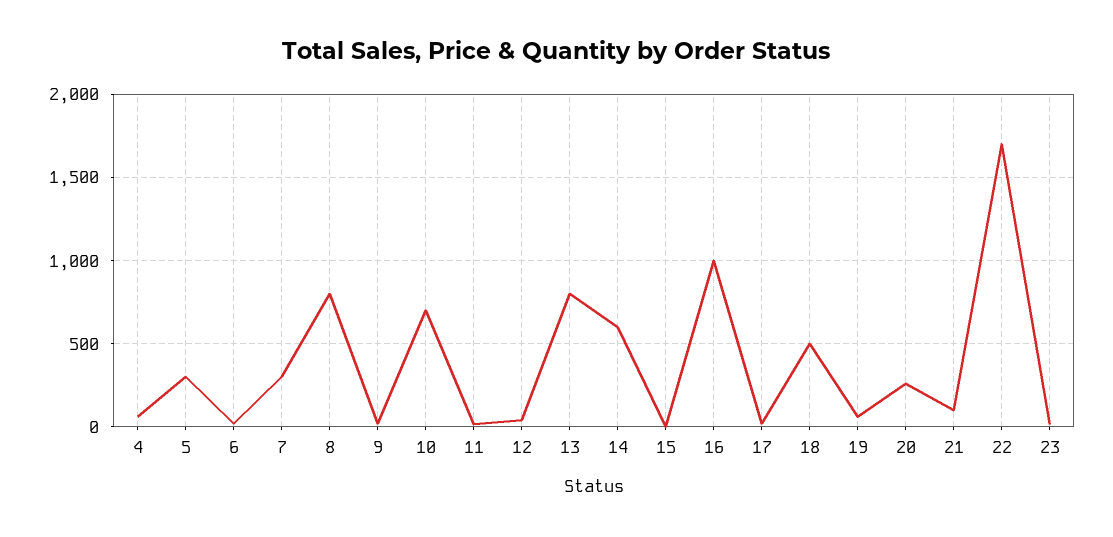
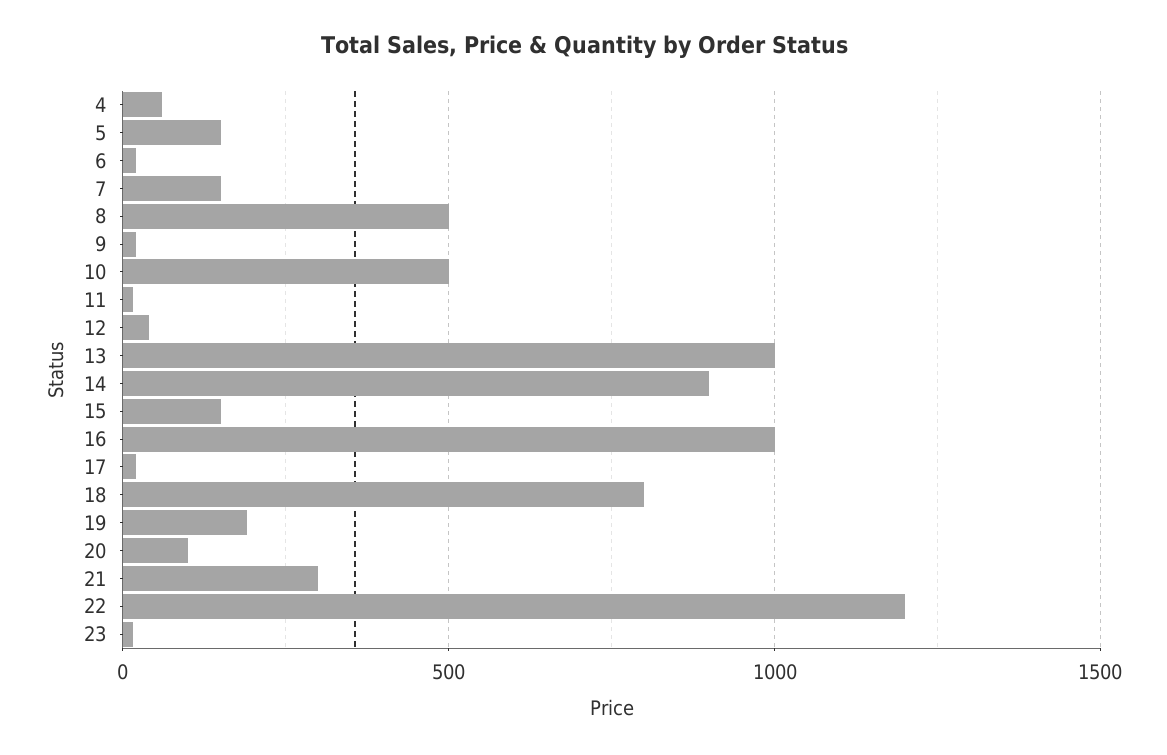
  {
    "4": 50,
-   "5": 300,
+   "5": 150,
    "6": 0,
-   "7": 300,
+   "7": 150,
-   "8": 800,
+   "8": 500,
    "9": 0,
-   "10": 700,
+   "10": 500,
    "11": 0,
    "12": 50,
-   "13": 800,
+   "13": 1000,
-   "14": 600,
+   "14": 900,
-   "15": 0,
+   "15": 150,
    "16": 1000,
    "17": 0,
-   "18": 500,
+   "18": 800,
-   "19": 50,
+   "19": 200,
-   "20": 250,
+   "20": 100,
-   "21": 100,
+   "21": 300,
-   "22": 1700,
+   "22": 1200,
    "23": 0
  }

